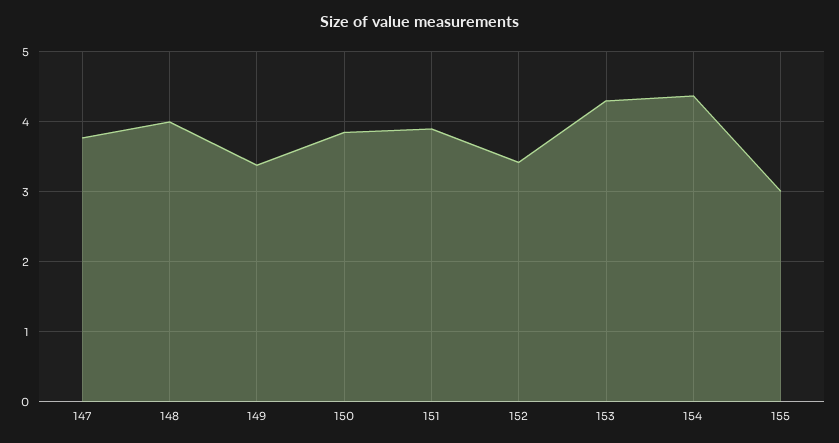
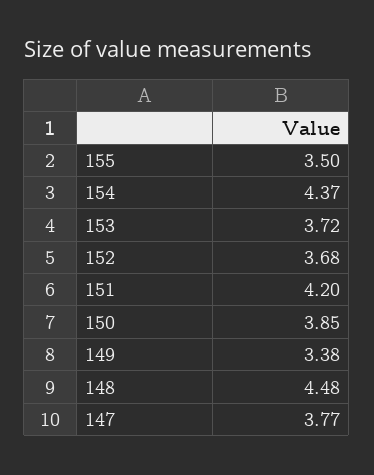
  {
    "147": 3.77,
-   "148": 4,
+   "148": 4.48,
    "149": 3.38,
    "150": 3.85,
-   "151": 3.9,
+   "151": 4.2,
-   "152": 3.4,
+   "152": 3.68,
-   "153": 4.3,
+   "153": 3.72,
    "154": 4.37,
-   "155": 3
+   "155": 3.5
  }

